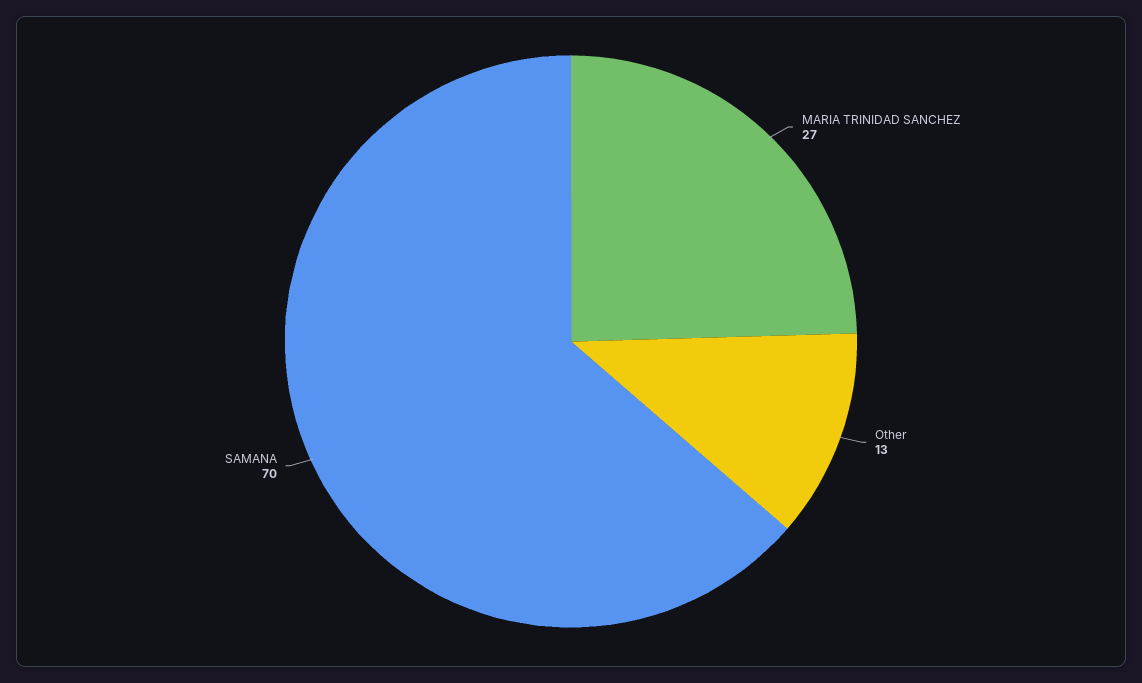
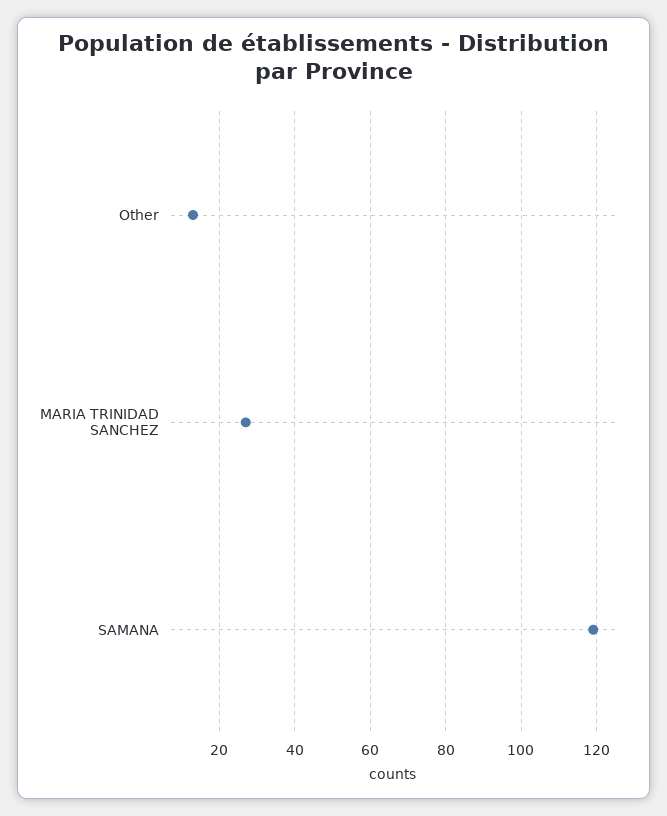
  {
    "MARIA TRINIDAD SANCHEZ": 27,
    "Other": 13,
-   "SAMANA": 70
+   "SAMANA": 120
  }

